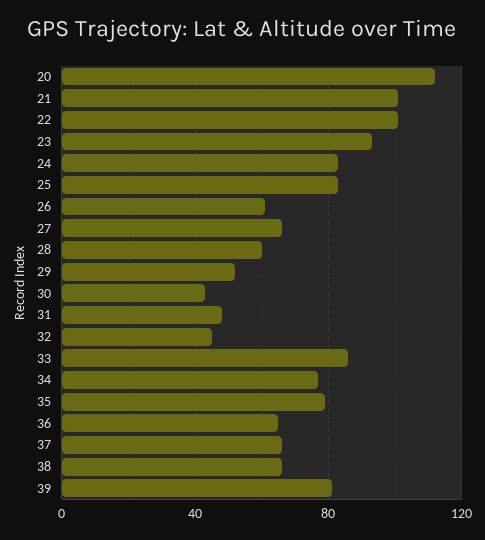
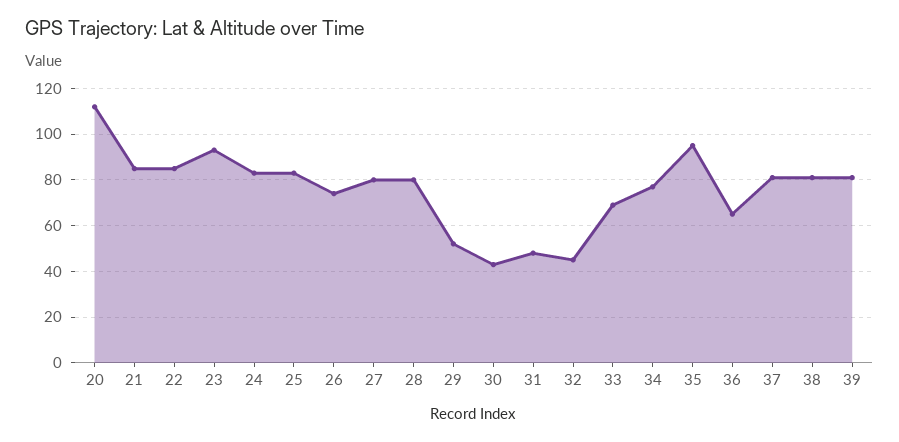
  {
    "20": 110,
-   "21": 100,
+   "21": 85,
-   "22": 100,
+   "22": 85,
    "23": 95,
    "24": 85,
    "25": 85,
-   "26": 60,
+   "26": 75,
-   "27": 65,
+   "27": 80,
-   "28": 60,
+   "28": 80,
    "29": 50,
    "30": 45,
    "31": 50,
    "32": 45,
-   "33": 85,
+   "33": 70,
    "34": 75,
-   "35": 80,
+   "35": 95,
    "36": 65,
-   "37": 65,
+   "37": 80,
-   "38": 65,
+   "38": 80,
    "39": 80
  }

